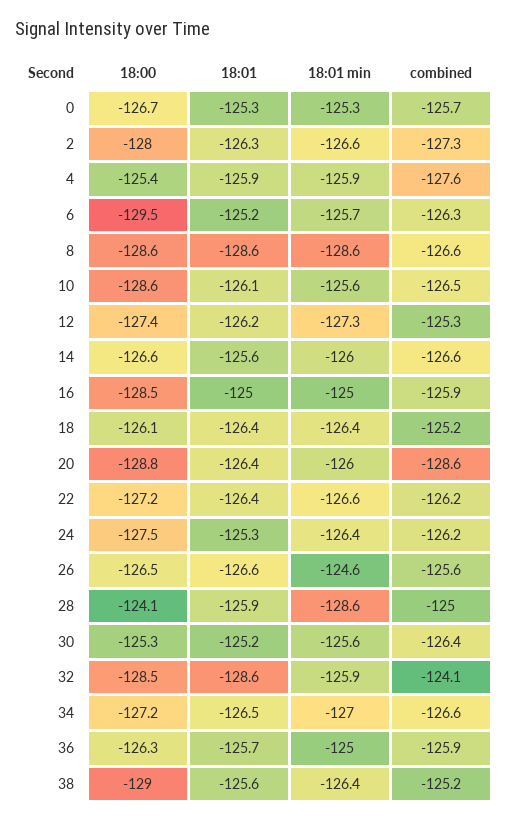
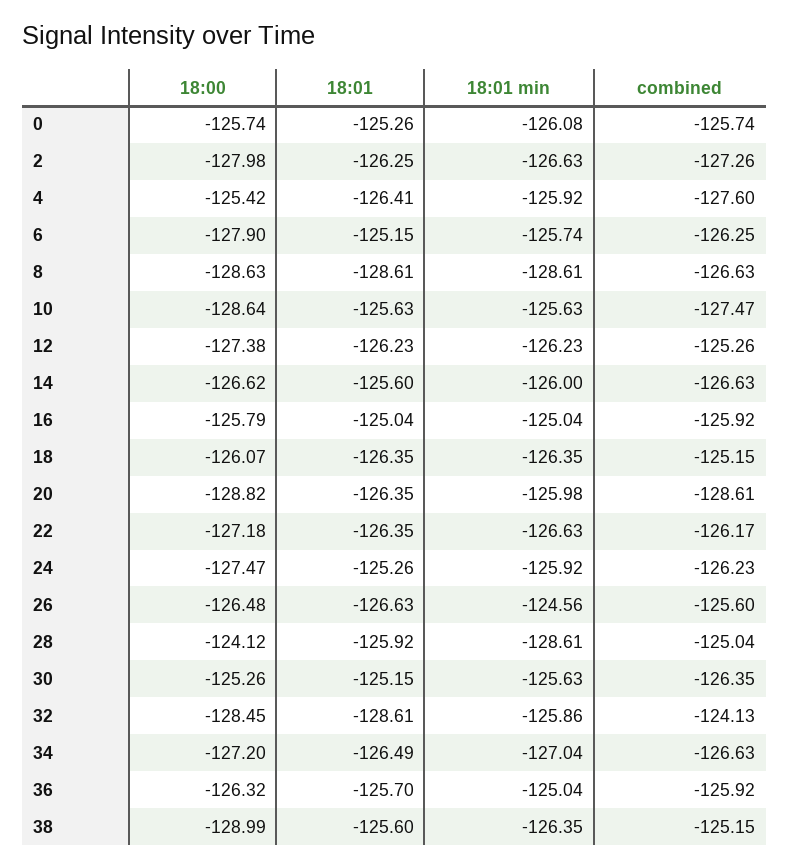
  {
    "18:00": {
-     "0": -126.7,
+     "0": -125.74,
      "2": -127.98,
      "4": -125.42,
-     "6": -129.5,
+     "6": -127.9,
      "8": -128.63,
      "10": -128.64,
      "12": -127.38,
      "14": -126.62,
-     "16": -128.5,
+     "16": -125.79,
      "18": -126.07,
      "20": -128.82,
      "22": -127.18,
      "24": -127.47,
      "26": -126.48,
      "28": -124.12,
      "30": -125.26,
      "32": -128.45,
      "34": -127.2,
      "36": -126.32,
      "38": -128.99
    },
    "18:01": {
      "0": -125.26,
      "2": -126.25,
-     "4": -125.9,
+     "4": -126.41,
      "6": -125.15,
      "8": -128.61,
-     "10": -126.1,
+     "10": -125.63,
      "12": -126.23,
      "14": -125.6,
      "16": -125.04,
      "18": -126.35,
      "20": -126.35,
      "22": -126.35,
      "24": -125.26,
      "26": -126.63,
      "28": -125.92,
      "30": -125.15,
      "32": -128.61,
      "34": -126.49,
      "36": -125.7,
      "38": -125.6
    },
    "18:01 min": {
-     "0": -125.3,
+     "0": -126.08,
      "2": -126.63,
      "4": -125.92,
      "6": -125.74,
      "8": -128.61,
      "10": -125.63,
-     "12": -127.3,
+     "12": -126.23,
      "14": -126,
      "16": -125.04,
      "18": -126.35,
      "20": -125.98,
      "22": -126.63,
-     "24": -126.4,
+     "24": -125.92,
      "26": -124.56,
      "28": -128.61,
      "30": -125.63,
      "32": -125.86,
      "34": -127.04,
      "36": -125.04,
      "38": -126.35
    },
    "combined": {
      "0": -125.74,
      "2": -127.26,
      "4": -127.6,
      "6": -126.25,
      "8": -126.63,
-     "10": -126.5,
+     "10": -127.47,
      "12": -125.26,
      "14": -126.63,
      "16": -125.92,
      "18": -125.15,
      "20": -128.61,
      "22": -126.17,
      "24": -126.23,
      "26": -125.6,
      "28": -125.04,
      "30": -126.35,
      "32": -124.13,
      "34": -126.63,
      "36": -125.92,
      "38": -125.15
    }
  }

